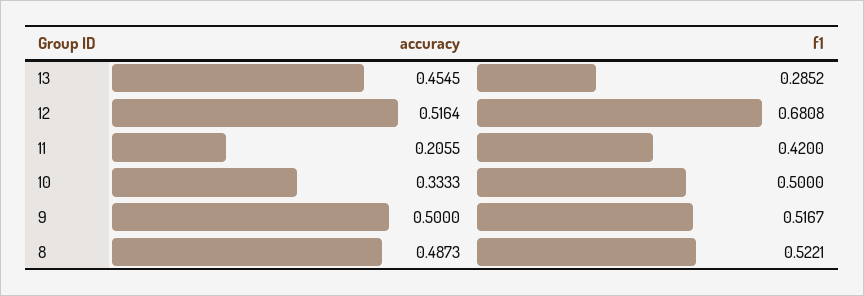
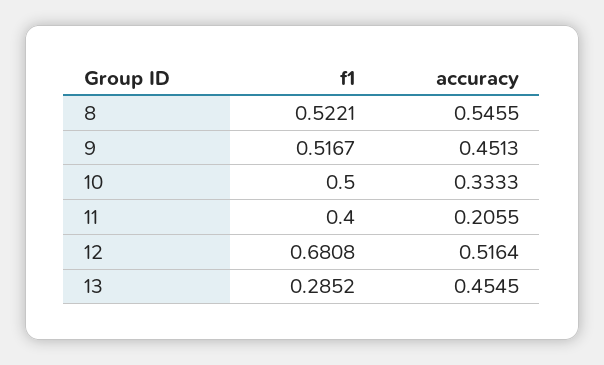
  {
    "accuracy": {
      "13": 0.4545,
      "12": 0.5164,
      "11": 0.2055,
      "10": 0.3333,
-     "9": 0.5,
+     "9": 0.4513,
-     "8": 0.4873
+     "8": 0.5455
    },
    "f1": {
      "13": 0.2852,
      "12": 0.6808,
-     "11": 0.42,
+     "11": 0.4,
      "10": 0.5,
      "9": 0.5167,
      "8": 0.5221
    }
  }

